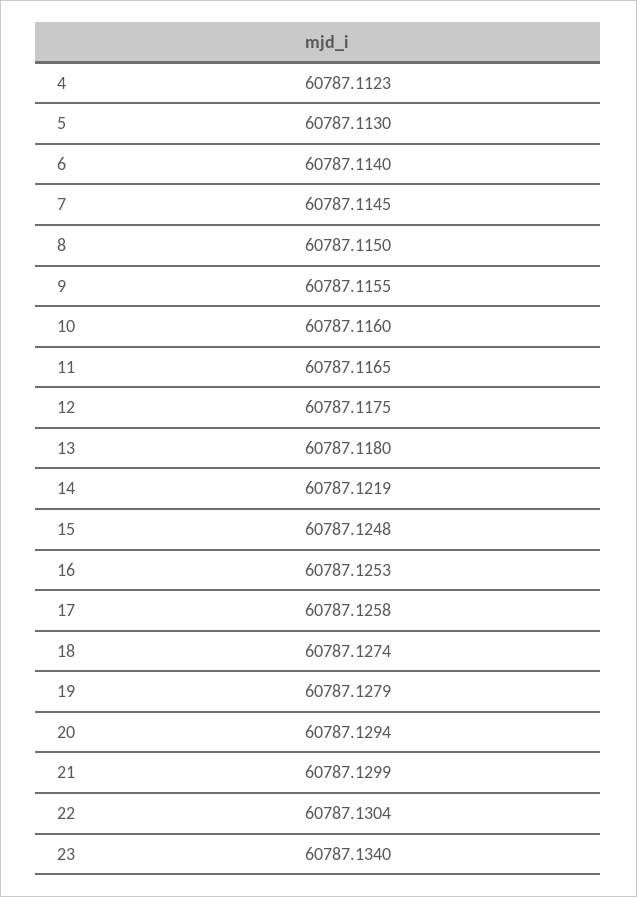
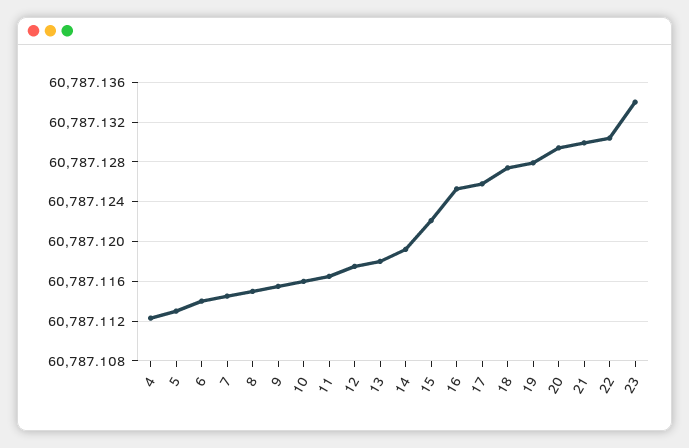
  {
    "4": 60787.1123,
    "5": 60787.113,
    "6": 60787.114,
    "7": 60787.1145,
    "8": 60787.115,
    "9": 60787.1155,
    "10": 60787.116,
    "11": 60787.1165,
    "12": 60787.1175,
    "13": 60787.118,
-   "14": 60787.1219,
+   "14": 60787.119,
-   "15": 60787.1248,
+   "15": 60787.122,
    "16": 60787.1253,
    "17": 60787.1258,
    "18": 60787.1274,
    "19": 60787.1279,
    "20": 60787.1294,
    "21": 60787.1299,
    "22": 60787.1304,
    "23": 60787.134
  }

